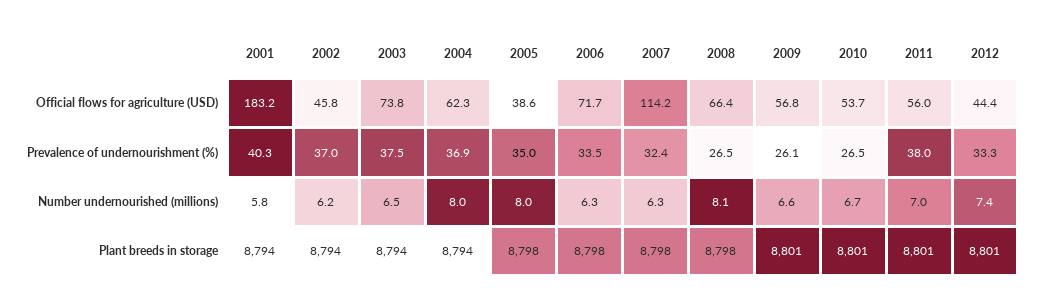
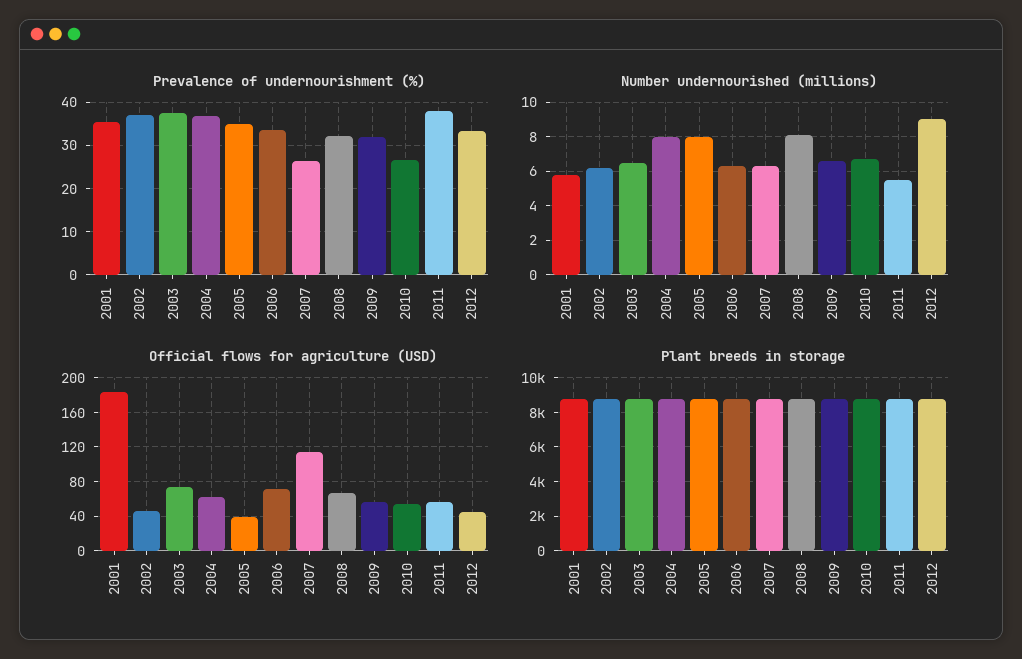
  {
    "Official flows for agriculture (USD)": {
      "2001": 183.2,
      "2002": 45.8,
      "2003": 73.8,
      "2004": 62.3,
      "2005": 38.6,
      "2006": 71.7,
      "2007": 114.2,
      "2008": 66.4,
      "2009": 56.8,
      "2010": 53.7,
      "2011": 56,
      "2012": 44.4
    },
    "Prevalence of undernourishment (%)": {
-     "2001": 40.3,
+     "2001": 36,
      "2002": 37,
      "2003": 37.5,
      "2004": 36.9,
      "2005": 35,
      "2006": 33.5,
-     "2007": 32.4,
+     "2007": 26,
-     "2008": 26.5,
+     "2008": 32,
-     "2009": 26.1,
+     "2009": 32,
      "2010": 26.5,
      "2011": 38,
      "2012": 33.3
    },
    "Number undernourished (millions)": {
      "2001": 5.8,
      "2002": 6.2,
      "2003": 6.5,
      "2004": 8,
      "2005": 8,
      "2006": 6.3,
      "2007": 6.3,
      "2008": 8.1,
      "2009": 6.6,
      "2010": 6.7,
-     "2011": 7,
+     "2011": 5.5,
-     "2012": 7.4
+     "2012": 9
    },
    "Plant breeds in storage": {
      "2001": 8794,
      "2002": 8794,
      "2003": 8794,
      "2004": 8794,
      "2005": 8798,
      "2006": 8798,
      "2007": 8798,
      "2008": 8798,
      "2009": 8801,
      "2010": 8801,
      "2011": 8801,
      "2012": 8801
    }
  }

